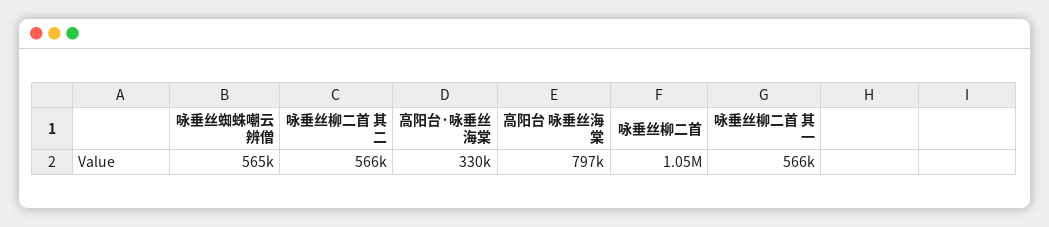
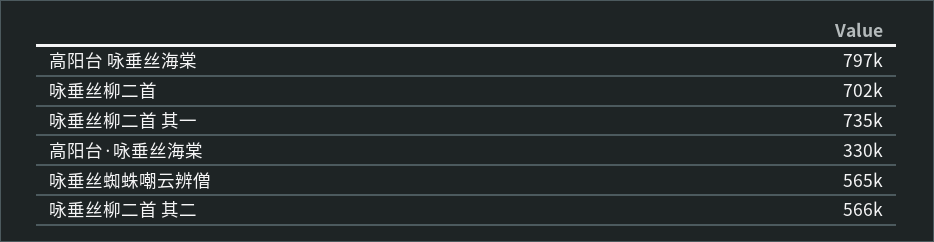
  {
    "咏垂丝蜘蛛嘲云辨僧": 565000,
    "咏垂丝柳二首 其二": 566000,
    "高阳台·咏垂丝海棠": 330000,
    "高阳台 咏垂丝海棠": 797000,
-   "咏垂丝柳二首": 1050000,
+   "咏垂丝柳二首": 702000,
-   "咏垂丝柳二首 其一": 566000
+   "咏垂丝柳二首 其一": 735000
  }

